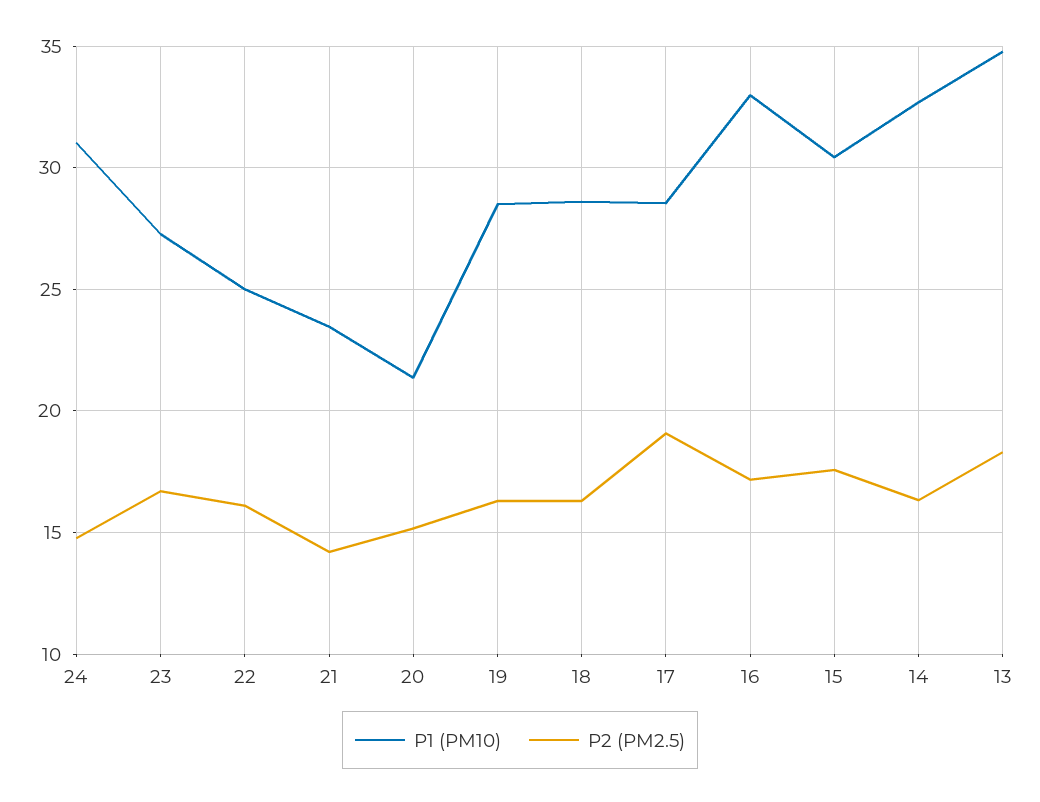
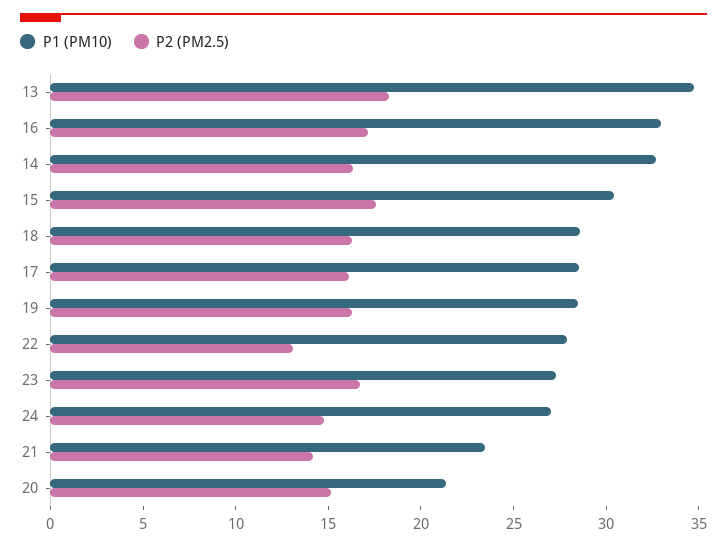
  {
    "P1 (PM10)": {
-     "24": 31,
+     "24": 27,
      "23": 27.5,
-     "22": 25,
+     "22": 28,
      "21": 23.5,
      "20": 21.5,
      "19": 28.5,
      "18": 28.5,
      "17": 28.5,
      "16": 33,
      "15": 30.5,
      "14": 32.5,
      "13": 35
    },
    "P2 (PM2.5)": {
      "24": 15,
      "23": 16.5,
-     "22": 16,
+     "22": 13,
      "21": 14,
      "20": 15,
      "19": 16.5,
      "18": 16.5,
-     "17": 19,
+     "17": 16,
      "16": 17,
      "15": 17.5,
      "14": 16.5,
      "13": 18.5
    }
  }

